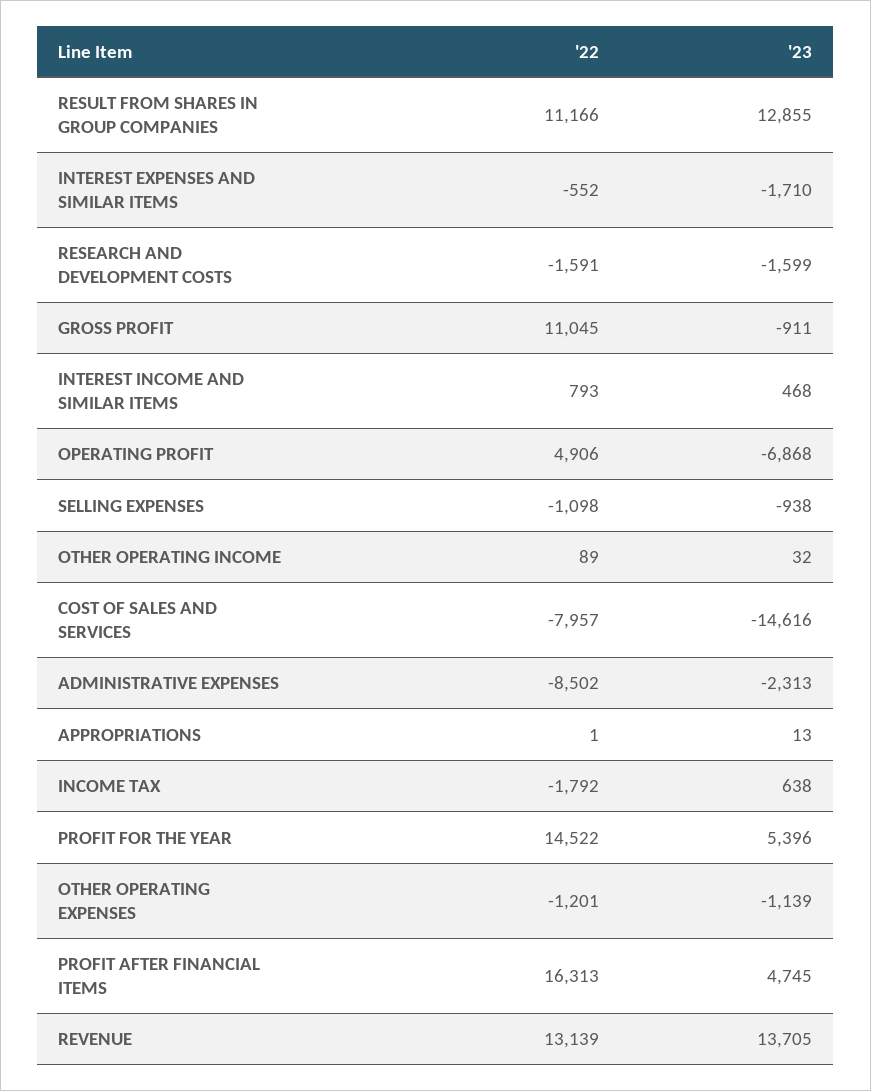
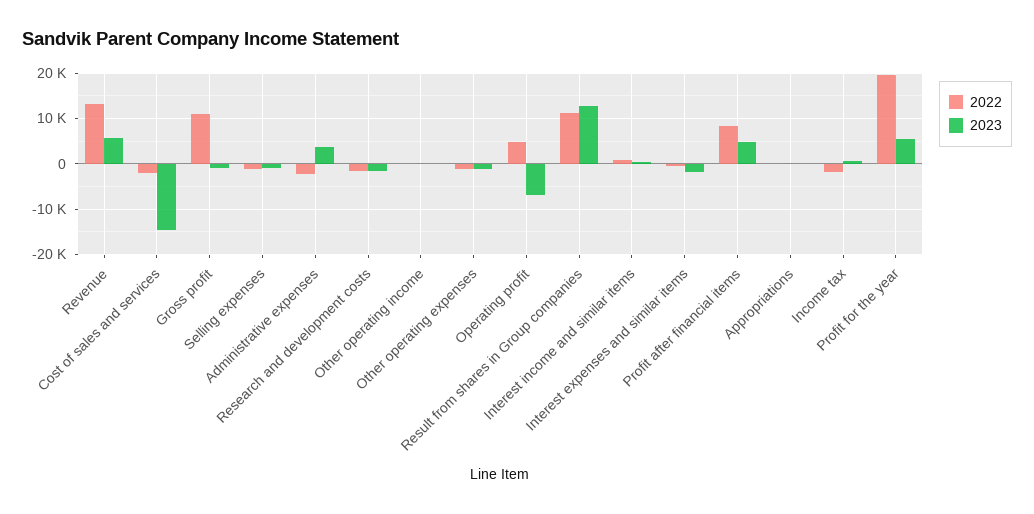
  {
    "'22": {
      "RESULT FROM SHARES IN GROUP COMPANIES": 11166,
      "INTEREST EXPENSES AND SIMILAR ITEMS": -552,
      "RESEARCH AND DEVELOPMENT COSTS": -1591,
      "GROSS PROFIT": 11045,
      "INTEREST INCOME AND SIMILAR ITEMS": 793,
      "OPERATING PROFIT": 4906,
      "SELLING EXPENSES": -1098,
      "OTHER OPERATING INCOME": 89,
-     "COST OF SALES AND SERVICES": -7957,
+     "COST OF SALES AND SERVICES": -2000,
-     "ADMINISTRATIVE EXPENSES": -8502,
+     "ADMINISTRATIVE EXPENSES": -2000,
      "APPROPRIATIONS": 1,
      "INCOME TAX": -1792,
-     "PROFIT FOR THE YEAR": 14522,
+     "PROFIT FOR THE YEAR": 20000,
      "OTHER OPERATING EXPENSES": -1201,
-     "PROFIT AFTER FINANCIAL ITEMS": 16313,
+     "PROFIT AFTER FINANCIAL ITEMS": 8000,
      "REVENUE": 13139
    },
    "'23": {
      "RESULT FROM SHARES IN GROUP COMPANIES": 12855,
      "INTEREST EXPENSES AND SIMILAR ITEMS": -1710,
      "RESEARCH AND DEVELOPMENT COSTS": -1599,
      "GROSS PROFIT": -911,
      "INTEREST INCOME AND SIMILAR ITEMS": 468,
      "OPERATING PROFIT": -6868,
      "SELLING EXPENSES": -938,
      "OTHER OPERATING INCOME": 32,
      "COST OF SALES AND SERVICES": -14616,
-     "ADMINISTRATIVE EXPENSES": -2313,
+     "ADMINISTRATIVE EXPENSES": 4000,
      "APPROPRIATIONS": 13,
      "INCOME TAX": 638,
      "PROFIT FOR THE YEAR": 5396,
      "OTHER OPERATING EXPENSES": -1139,
      "PROFIT AFTER FINANCIAL ITEMS": 4745,
-     "REVENUE": 13705
+     "REVENUE": 6000
    }
  }

